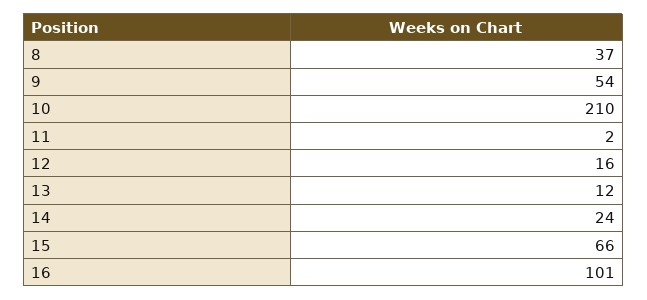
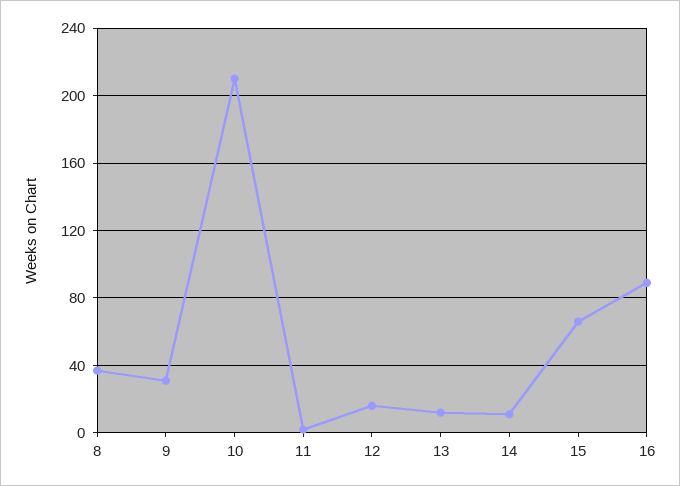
  {
    "8": 37,
-   "9": 54,
+   "9": 30,
    "10": 210,
    "11": 2,
    "12": 16,
    "13": 12,
-   "14": 24,
+   "14": 10,
    "15": 66,
-   "16": 101
+   "16": 90
  }

